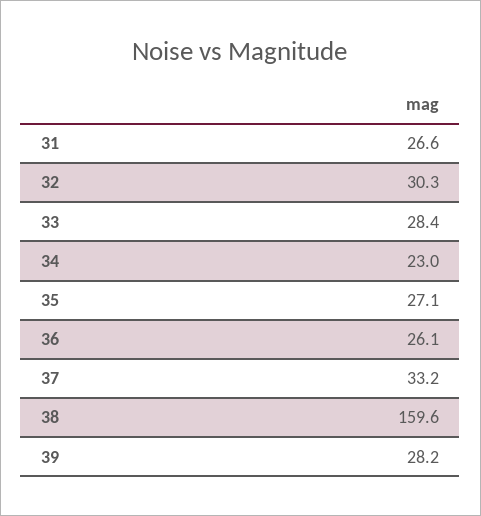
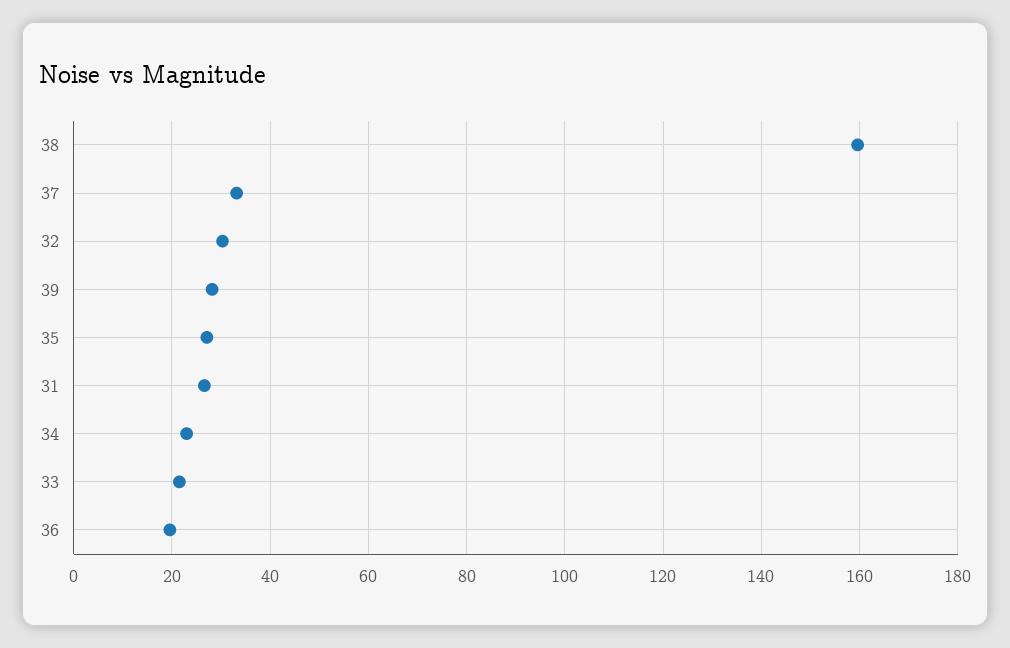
  {
    "31": 26.6,
    "32": 30.3,
-   "33": 28.4,
+   "33": 22,
    "34": 23,
    "35": 27.1,
-   "36": 26.1,
+   "36": 20,
    "37": 33.2,
    "38": 159.6,
    "39": 28.2
  }

